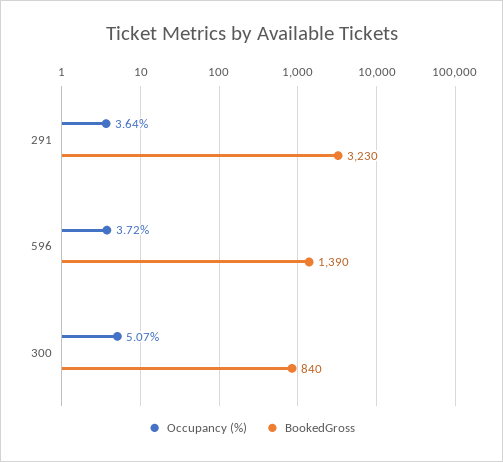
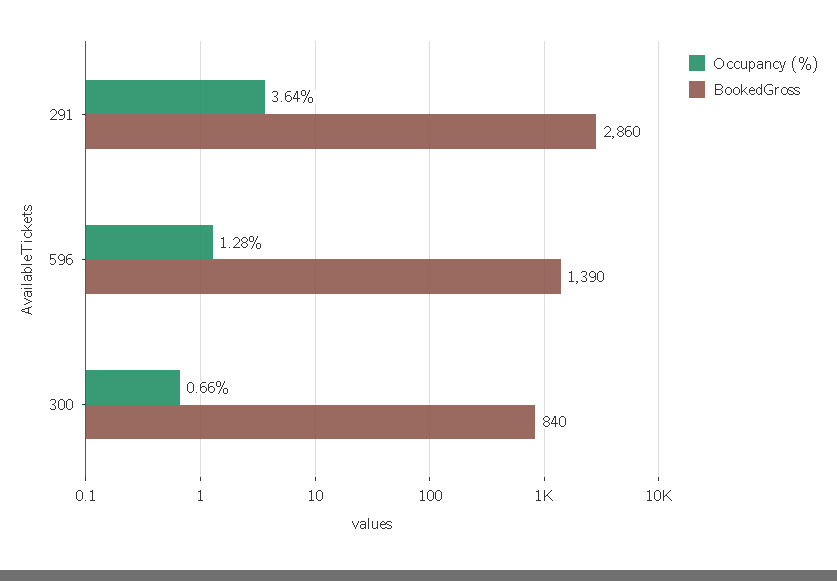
  {
    "Occupancy (%)": {
      "291": 3.64,
-     "596": 3.72,
+     "596": 1.28,
-     "300": 5.07
+     "300": 0.66
    },
    "BookedGross": {
-     "291": 3230,
+     "291": 2860,
      "596": 1390,
      "300": 840
    }
  }

